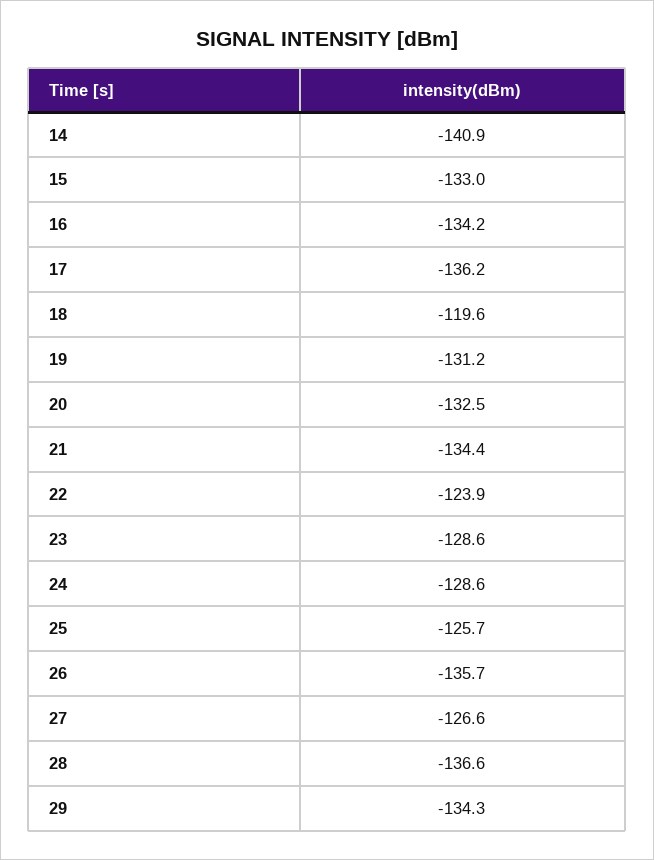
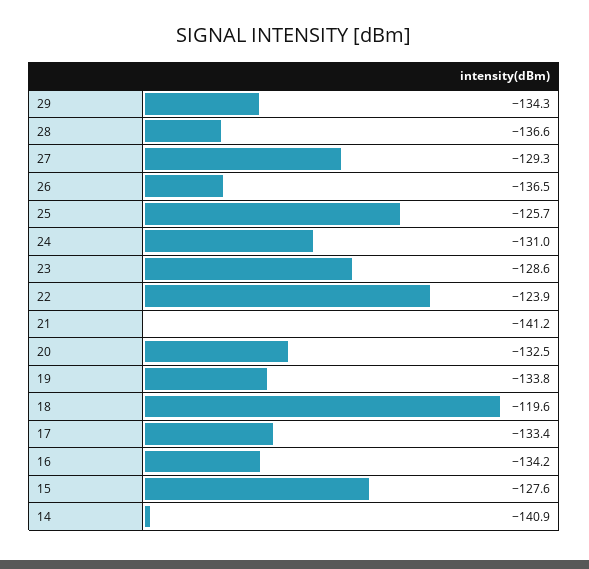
  {
    "14": -140.9,
-   "15": -133,
+   "15": -127.6,
    "16": -134.2,
-   "17": -136.2,
+   "17": -133.4,
    "18": -119.6,
-   "19": -131.2,
+   "19": -133.8,
    "20": -132.5,
-   "21": -134.4,
+   "21": -141.2,
    "22": -123.9,
    "23": -128.6,
-   "24": -128.6,
+   "24": -131,
    "25": -125.7,
-   "26": -135.7,
+   "26": -136.5,
-   "27": -126.6,
+   "27": -129.3,
    "28": -136.6,
    "29": -134.3
  }

